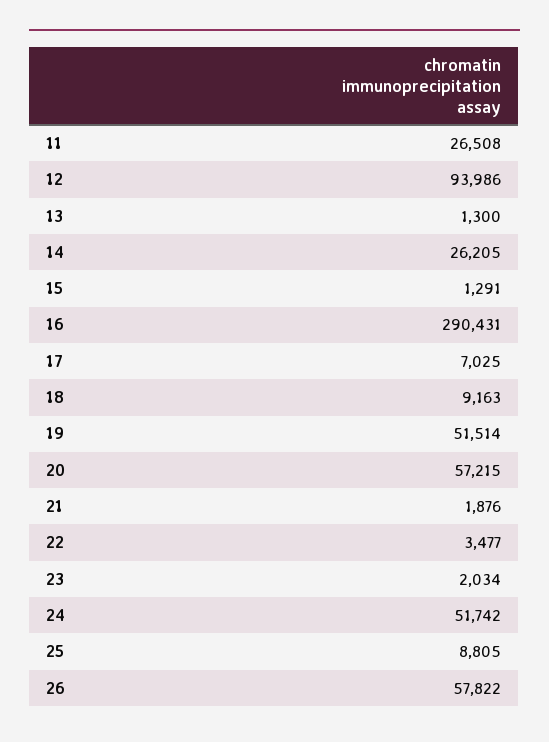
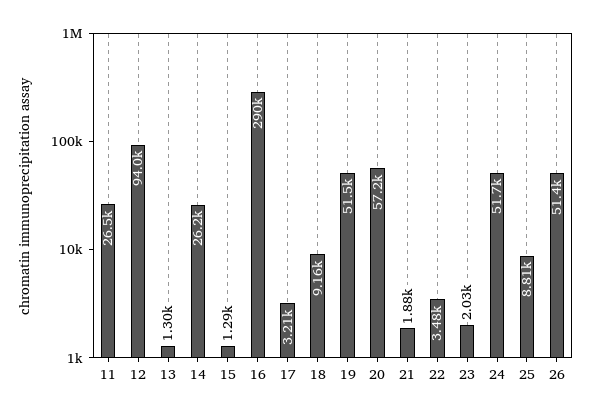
  {
    "11": 26508,
    "12": 93986,
    "13": 1300,
    "14": 26205,
    "15": 1291,
    "16": 290431,
-   "17": 7025,
+   "17": 3210,
    "18": 9163,
    "19": 51514,
    "20": 57215,
    "21": 1876,
    "22": 3477,
    "23": 2034,
    "24": 51742,
    "25": 8805,
-   "26": 57822
+   "26": 51400
  }

